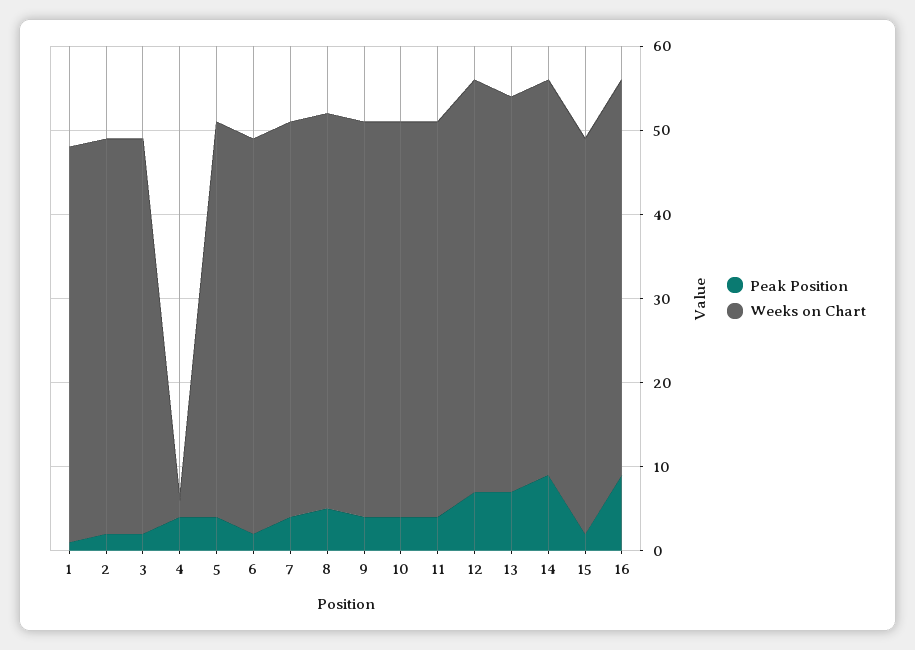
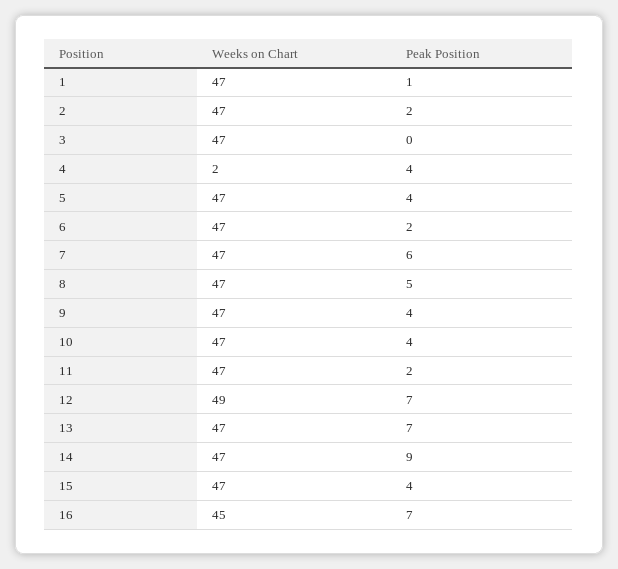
  {
    "Peak Position": {
      "1": 1,
      "2": 2,
-     "3": 2,
+     "3": 0,
      "4": 4,
      "5": 4,
      "6": 2,
-     "7": 4,
+     "7": 6,
      "8": 5,
      "9": 4,
      "10": 4,
-     "11": 4,
+     "11": 2,
      "12": 7,
      "13": 7,
      "14": 9,
-     "15": 2,
+     "15": 4,
-     "16": 9
+     "16": 7
    },
    "Weeks on Chart": {
      "1": 47,
      "2": 47,
      "3": 47,
      "4": 2,
      "5": 47,
      "6": 47,
      "7": 47,
      "8": 47,
      "9": 47,
      "10": 47,
      "11": 47,
      "12": 49,
      "13": 47,
      "14": 47,
      "15": 47,
-     "16": 47
+     "16": 45
    }
  }

